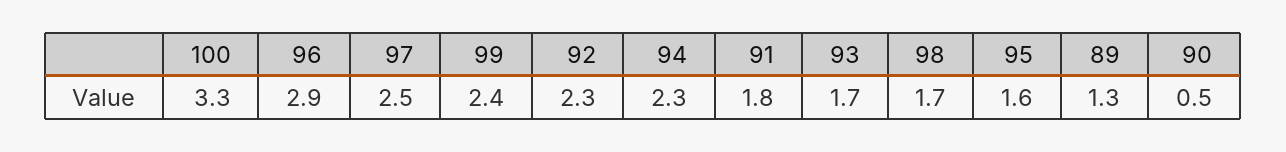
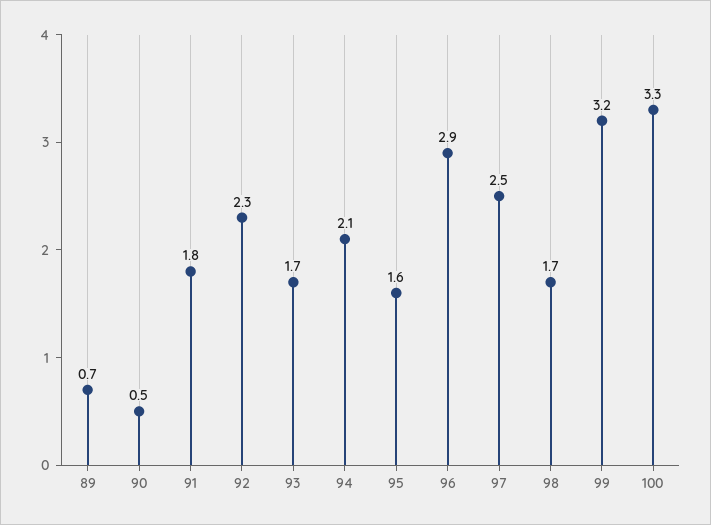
  {
    "100": 3.3,
    "96": 2.9,
    "97": 2.5,
-   "99": 2.4,
+   "99": 3.2,
    "92": 2.3,
-   "94": 2.3,
+   "94": 2.1,
    "91": 1.8,
    "93": 1.7,
    "98": 1.7,
    "95": 1.6,
-   "89": 1.3,
+   "89": 0.7,
    "90": 0.5
  }

